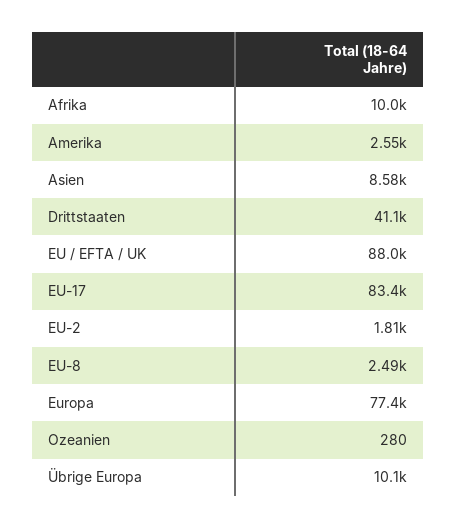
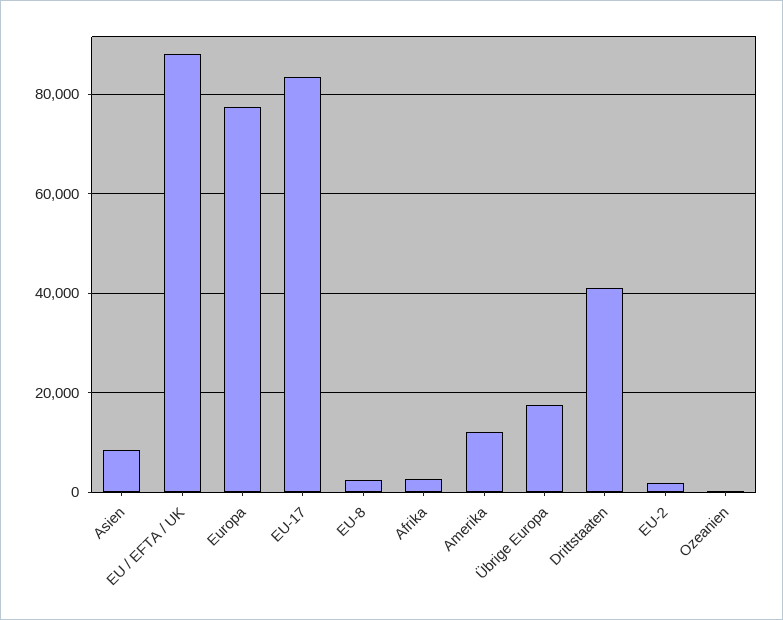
  {
-   "Afrika": 10000,
+   "Afrika": 2000,
-   "Amerika": 2550,
+   "Amerika": 12000,
    "Asien": 8580,
    "Drittstaaten": 41100,
    "EU / EFTA / UK": 88000,
    "EU-17": 83400,
    "EU-2": 1810,
    "EU-8": 2490,
    "Europa": 77400,
    "Ozeanien": 280,
-   "Übrige Europa": 10100
+   "Übrige Europa": 18000
  }

